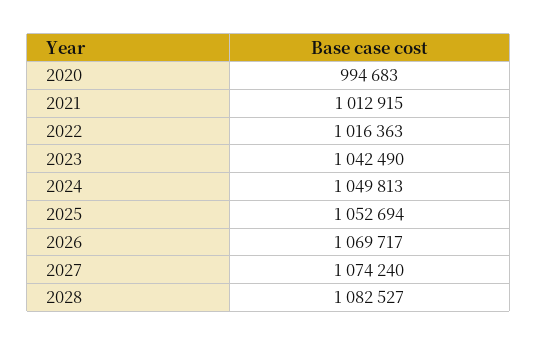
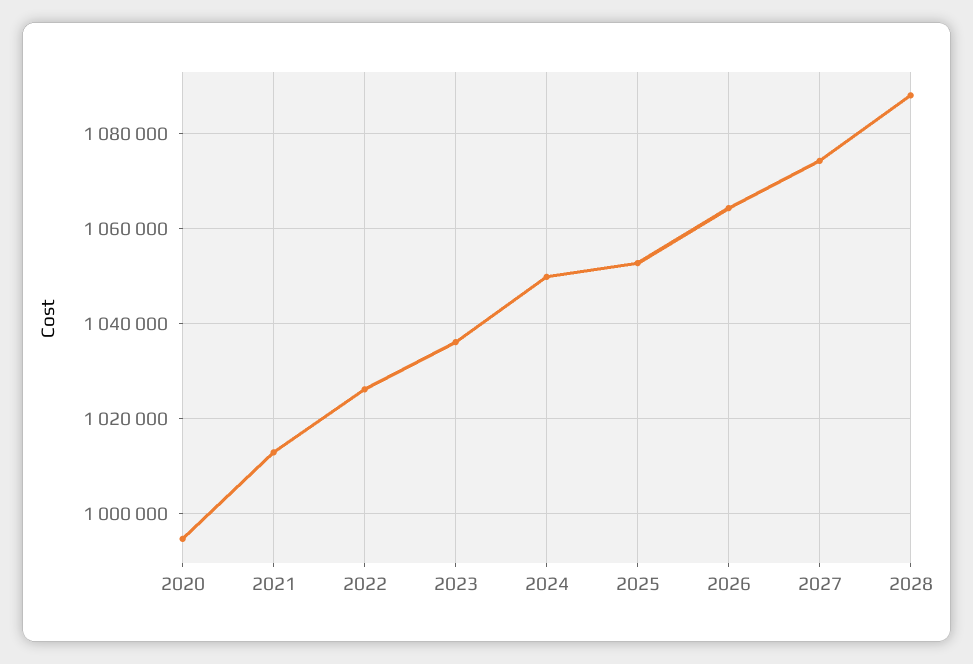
  {
    "2020": 994683,
    "2021": 1012915,
-   "2022": 1016363,
+   "2022": 1026000,
-   "2023": 1042490,
+   "2023": 1036000,
    "2024": 1049813,
    "2025": 1052694,
-   "2026": 1069717,
+   "2026": 1064000,
    "2027": 1074240,
-   "2028": 1082527
+   "2028": 1088000
  }

